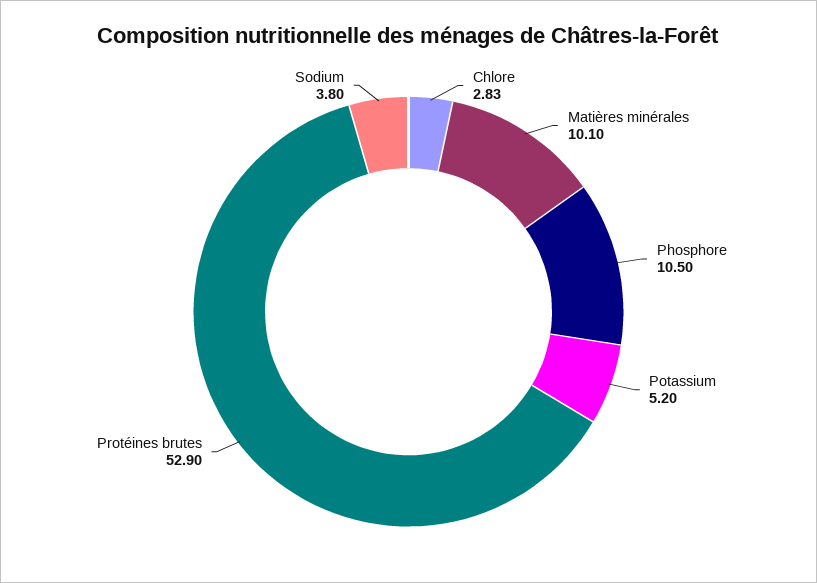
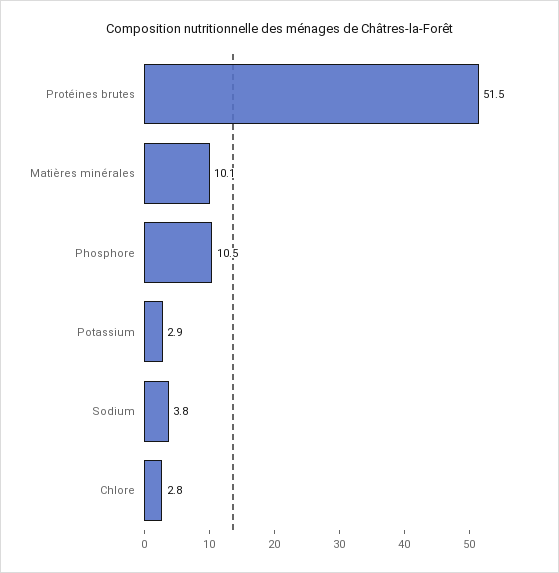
  {
-   "Chlore": 2.83,
+   "Chlore": 2.8,
    "Matières minérales": 10.1,
    "Phosphore": 10.5,
-   "Potassium": 5.2,
+   "Potassium": 2.9,
-   "Protéines brutes": 52.9,
+   "Protéines brutes": 51.5,
    "Sodium": 3.8
  }

